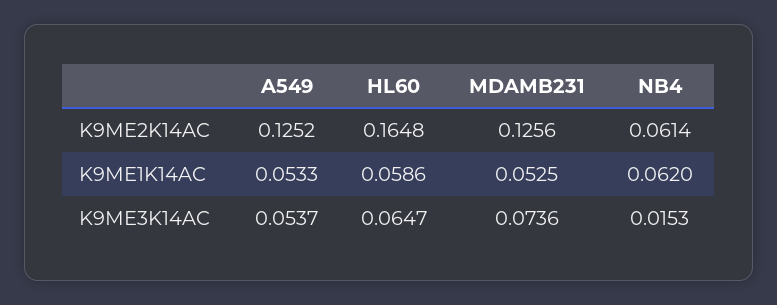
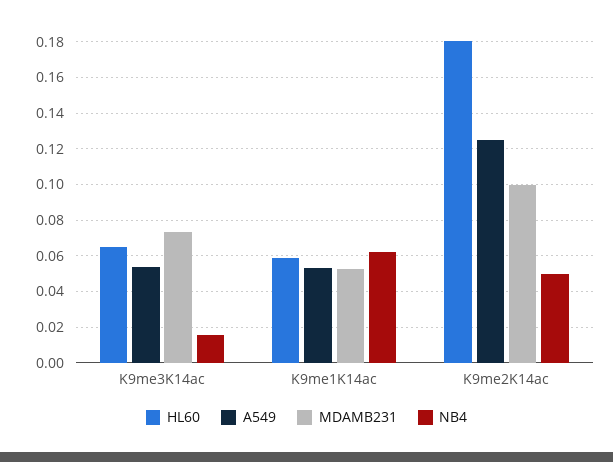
  {
    "A549": {
      "K9ME2K14AC": 0.1252,
      "K9ME1K14AC": 0.0533,
      "K9ME3K14AC": 0.0537
    },
    "HL60": {
-     "K9ME2K14AC": 0.1648,
+     "K9ME2K14AC": 0.18,
      "K9ME1K14AC": 0.0586,
      "K9ME3K14AC": 0.0647
    },
    "MDAMB231": {
-     "K9ME2K14AC": 0.1256,
+     "K9ME2K14AC": 0.1,
      "K9ME1K14AC": 0.0525,
      "K9ME3K14AC": 0.0736
    },
    "NB4": {
-     "K9ME2K14AC": 0.0614,
+     "K9ME2K14AC": 0.05,
      "K9ME1K14AC": 0.062,
      "K9ME3K14AC": 0.0153
    }
  }

